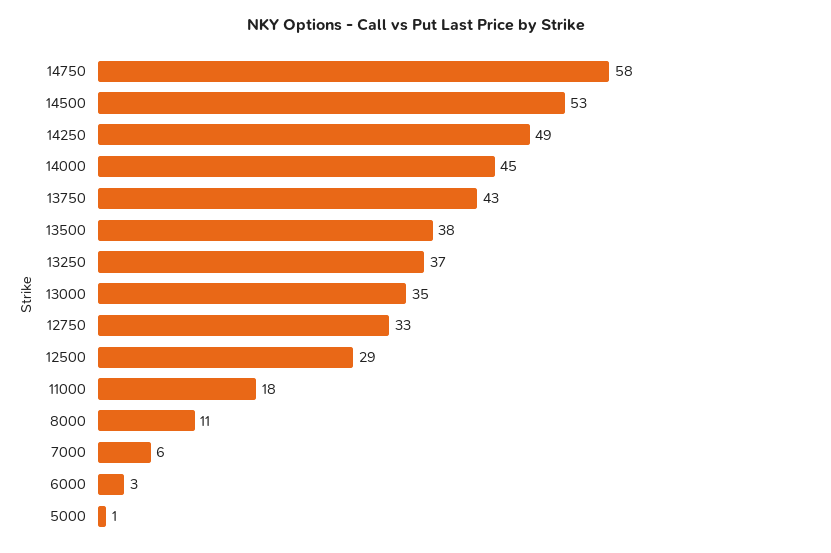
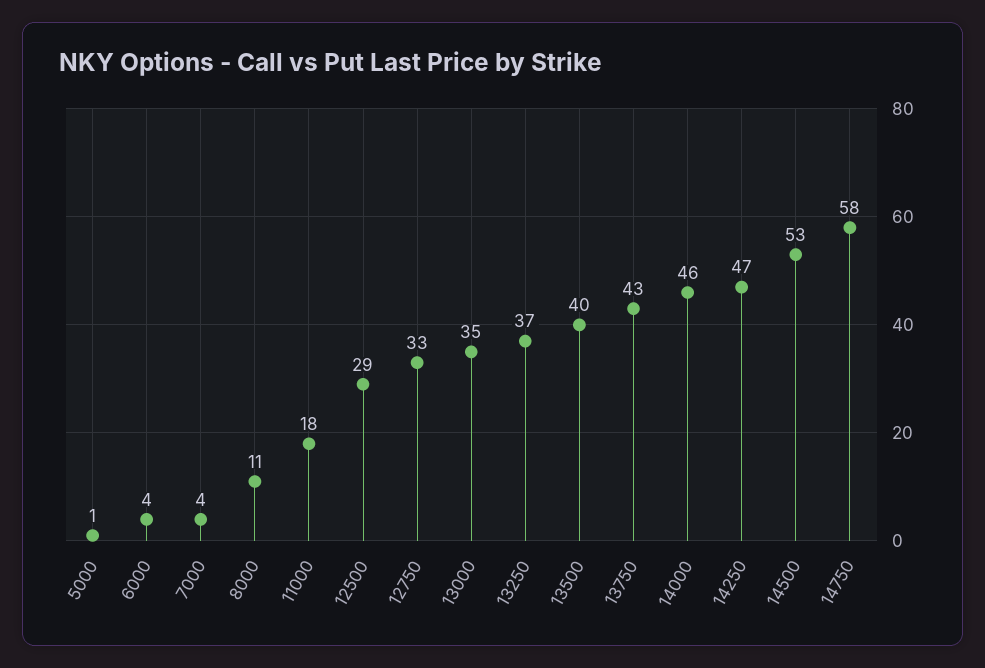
  {
    "14750": 58,
    "14500": 53,
-   "14250": 49,
+   "14250": 47,
-   "14000": 45,
+   "14000": 46,
    "13750": 43,
-   "13500": 38,
+   "13500": 40,
    "13250": 37,
    "13000": 35,
    "12750": 33,
    "12500": 29,
    "11000": 18,
    "8000": 11,
-   "7000": 6,
+   "7000": 4,
-   "6000": 3,
+   "6000": 4,
    "5000": 1
  }

